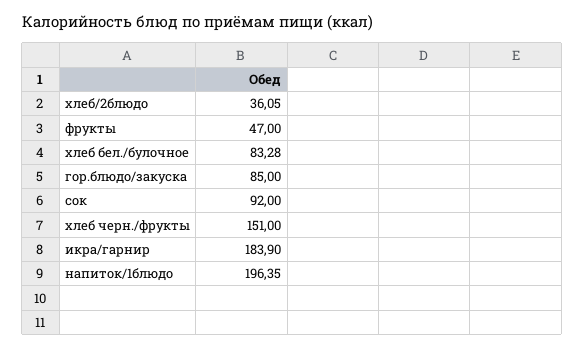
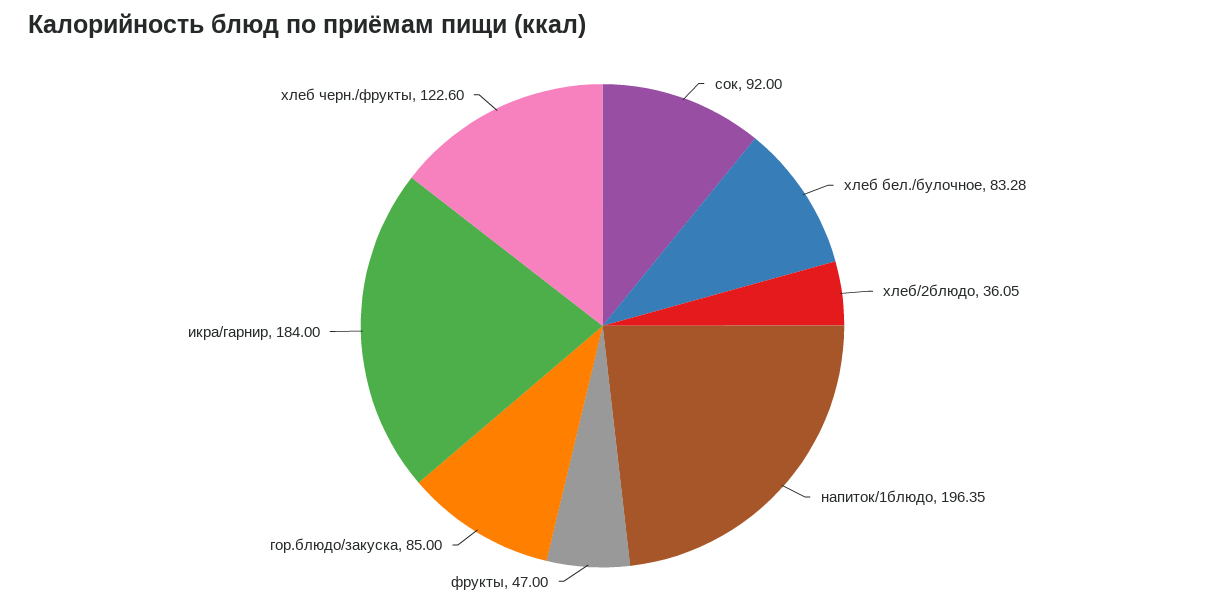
  {
    "хлеб/2блюдо": 36.05,
    "фрукты": 47,
    "хлеб бел./булочное": 83.28,
    "гор.блюдо/закуска": 85,
    "сок": 92,
-   "хлеб черн./фрукты": 151,
+   "хлеб черн./фрукты": 122.6,
-   "икра/гарнир": 183.9,
+   "икра/гарнир": 184,
    "напиток/1блюдо": 196.35
  }

